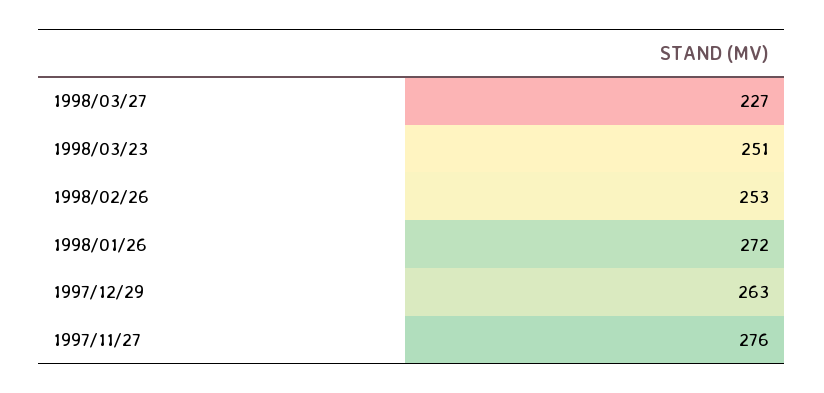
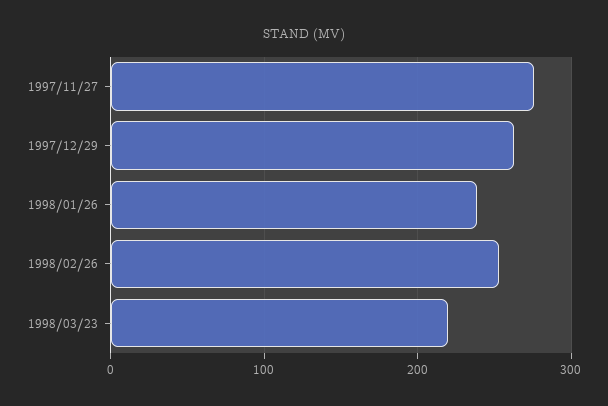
  {
-   "1998/03/27": 227,
-   "1998/03/23": 251,
+   "1998/03/23": 220,
    "1998/02/26": 253,
-   "1998/01/26": 272,
+   "1998/01/26": 240,
    "1997/12/29": 263,
    "1997/11/27": 276
  }

